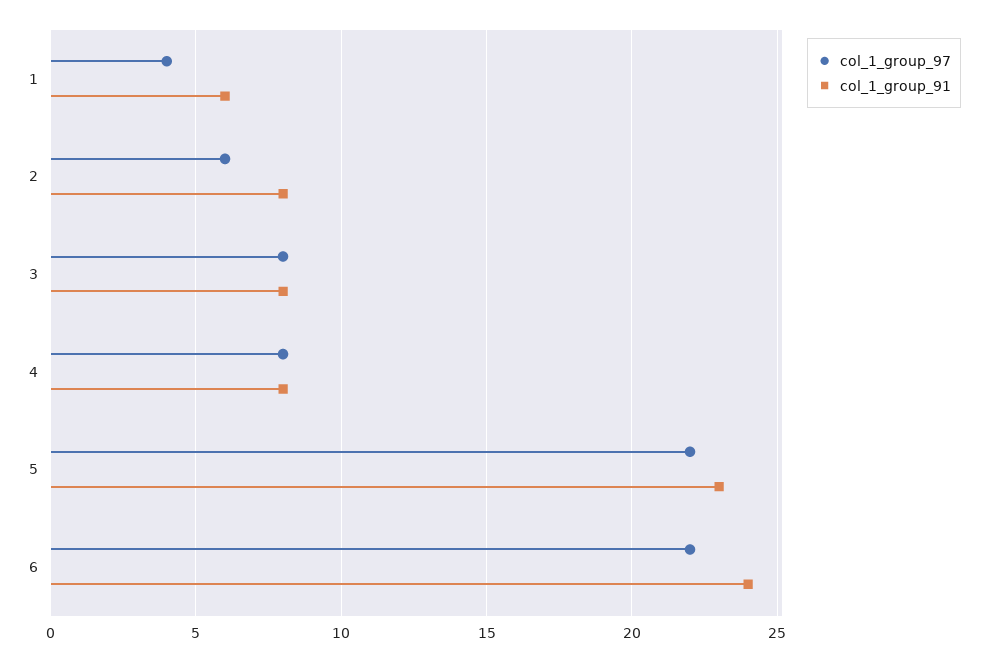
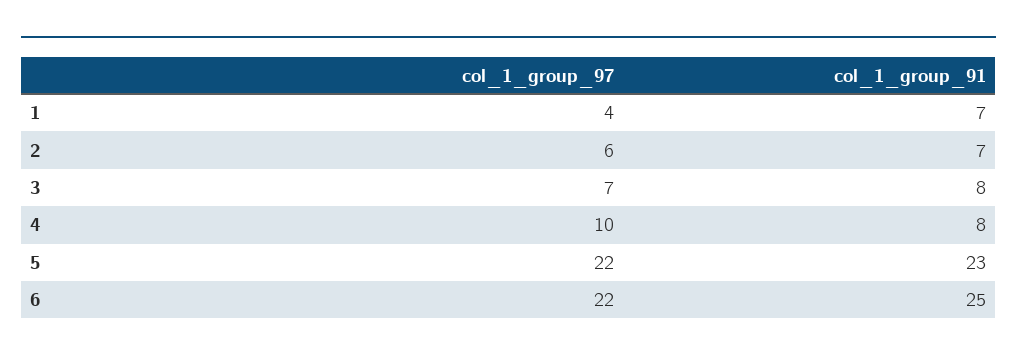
  {
    "col_1_group_97": {
      "1": 4,
      "2": 6,
-     "3": 8,
+     "3": 7,
-     "4": 8,
+     "4": 10,
      "5": 22,
      "6": 22
    },
    "col_1_group_91": {
-     "1": 6,
+     "1": 7,
-     "2": 8,
+     "2": 7,
      "3": 8,
      "4": 8,
      "5": 23,
-     "6": 24
+     "6": 25
    }
  }

